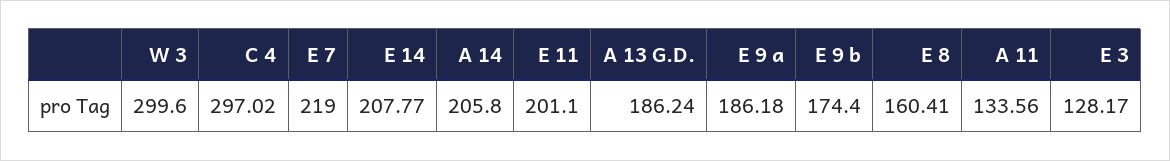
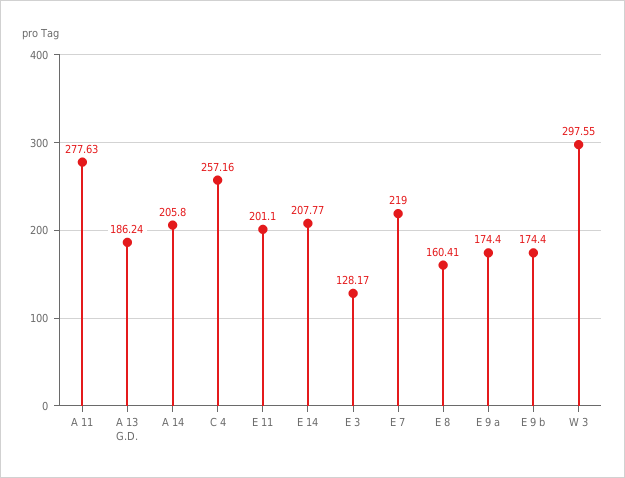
  {
-   "W 3": 299.6,
+   "W 3": 297.55,
-   "C 4": 297.02,
+   "C 4": 257.16,
    "E 7": 219,
    "E 14": 207.77,
    "A 14": 205.8,
    "E 11": 201.1,
    "A 13 G.D.": 186.24,
-   "E 9 a": 186.18,
+   "E 9 a": 174.4,
    "E 9 b": 174.4,
    "E 8": 160.41,
-   "A 11": 133.56,
+   "A 11": 277.63,
    "E 3": 128.17
  }

